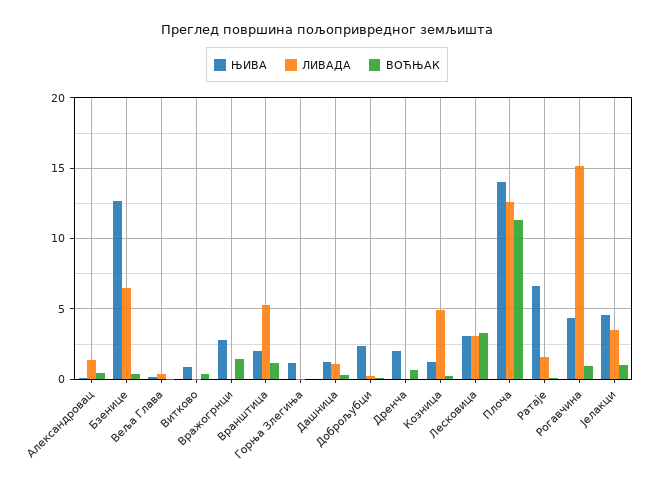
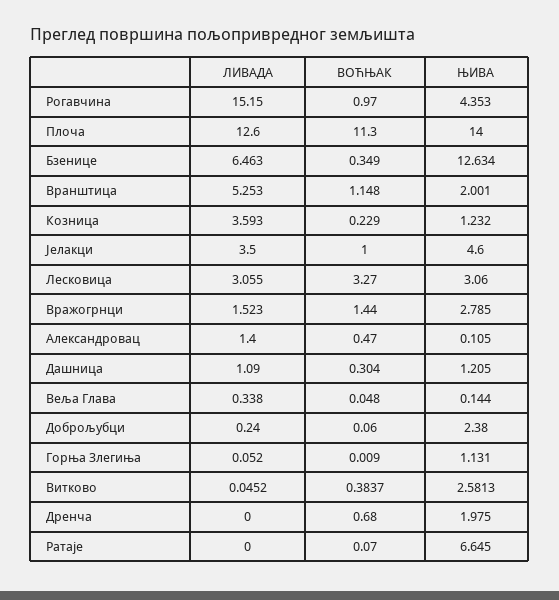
  {
    "ЊИВА": {
      "Александровац": 0.105,
      "Бзенице": 12.634,
      "Веља Глава": 0.144,
-     "Витково": 1,
+     "Витково": 2.5813,
      "Вражогрнци": 2.785,
      "Вранштица": 2.001,
      "Горња Злегиња": 1.131,
      "Дашница": 1.205,
      "Доброљубци": 2.38,
      "Дренча": 1.975,
      "Козница": 1.232,
      "Лесковица": 3.06,
      "Плоча": 14,
      "Ратаје": 6.645,
      "Рогавчина": 4.353,
      "Јелакци": 4.6
    },
    "ЛИВАДА": {
      "Александровац": 1.4,
      "Бзенице": 6.463,
      "Веља Глава": 0.338,
      "Витково": 0.0452,
-     "Вражогрнци": 0,
+     "Вражогрнци": 1.523,
      "Вранштица": 5.253,
      "Горња Злегиња": 0.052,
      "Дашница": 1.09,
      "Доброљубци": 0.24,
      "Дренча": 0,
-     "Козница": 5,
+     "Козница": 3.593,
      "Лесковица": 3.055,
      "Плоча": 12.6,
-     "Ратаје": 1.5,
+     "Ратаје": 0,
      "Рогавчина": 15.15,
      "Јелакци": 3.5
    },
    "ВОЋЊАК": {
      "Александровац": 0.47,
      "Бзенице": 0.349,
      "Веља Глава": 0.048,
      "Витково": 0.3837,
      "Вражогрнци": 1.44,
      "Вранштица": 1.148,
      "Горња Злегиња": 0.009,
      "Дашница": 0.304,
      "Доброљубци": 0.06,
      "Дренча": 0.68,
      "Козница": 0.229,
      "Лесковица": 3.27,
      "Плоча": 11.3,
      "Ратаје": 0.07,
      "Рогавчина": 0.97,
      "Јелакци": 1
    }
  }

